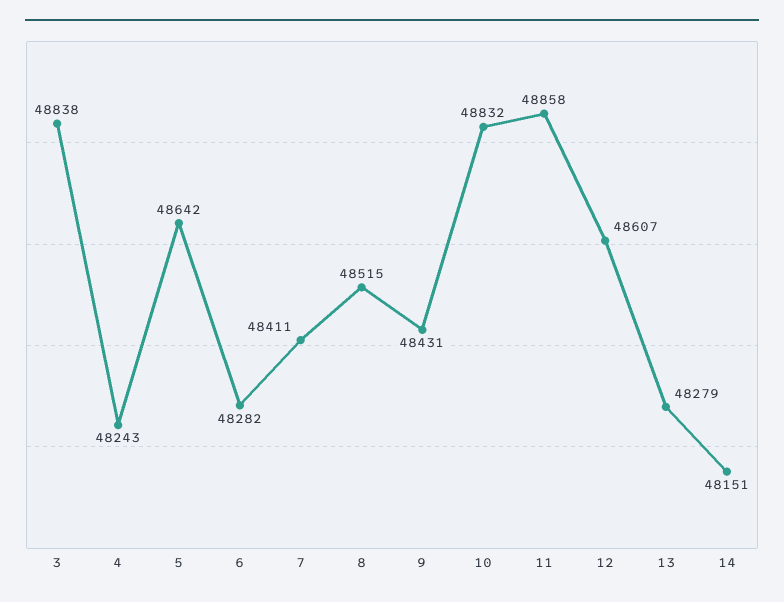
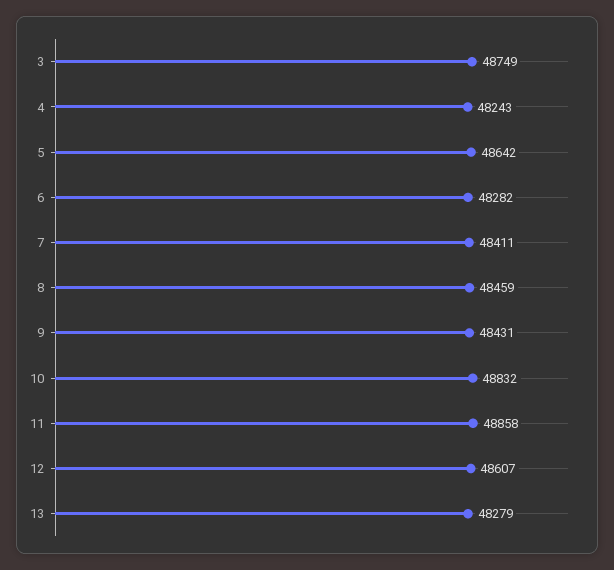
  {
-   "3": 48838,
+   "3": 48749,
    "4": 48243,
    "5": 48642,
    "6": 48282,
    "7": 48411,
-   "8": 48515,
+   "8": 48459,
    "9": 48431,
    "10": 48832,
    "11": 48858,
    "12": 48607,
-   "13": 48279,
+   "13": 48279
-   "14": 48151
  }

